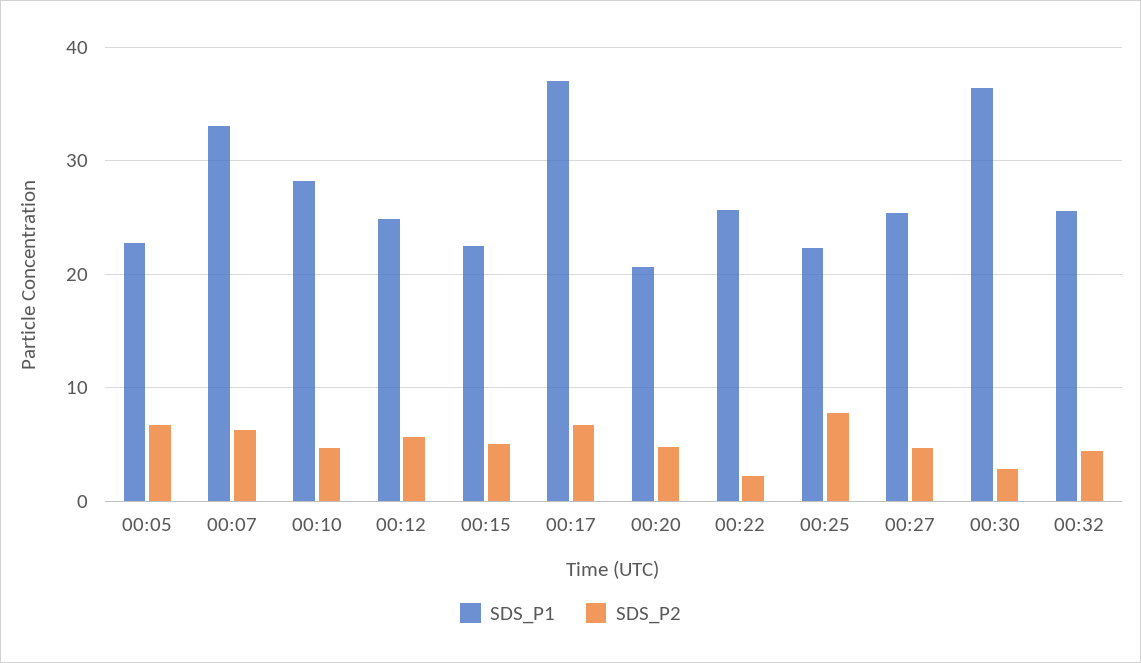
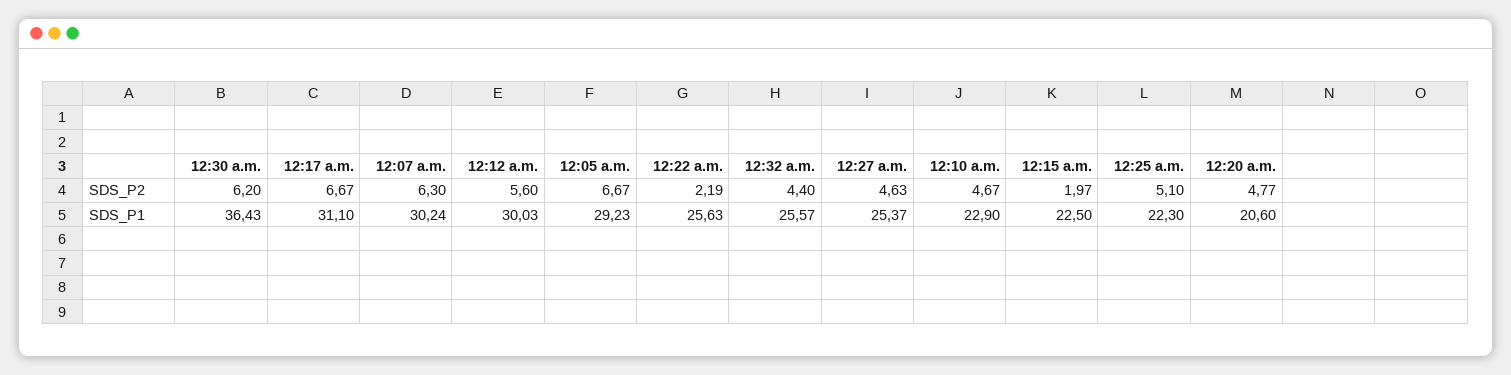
  {
    "SDS_P1": {
-     "00:05": 23,
+     "00:05": 29.23,
-     "00:07": 33,
+     "00:07": 30.24,
-     "00:10": 28,
+     "00:10": 22.9,
-     "00:12": 25,
+     "00:12": 30.03,
      "00:15": 22.5,
-     "00:17": 37,
+     "00:17": 31.1,
      "00:20": 20.6,
      "00:22": 25.63,
      "00:25": 22.3,
      "00:27": 25.37,
      "00:30": 36.43,
      "00:32": 25.57
    },
    "SDS_P2": {
      "00:05": 6.67,
      "00:07": 6.3,
      "00:10": 4.67,
      "00:12": 5.6,
-     "00:15": 5,
+     "00:15": 1.97,
      "00:17": 6.67,
      "00:20": 4.77,
      "00:22": 2.19,
-     "00:25": 8,
+     "00:25": 5.1,
      "00:27": 4.63,
-     "00:30": 3,
+     "00:30": 6.2,
      "00:32": 4.4
    }
  }

